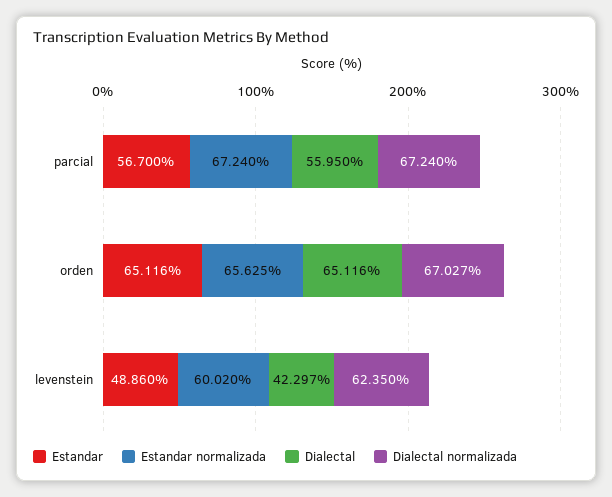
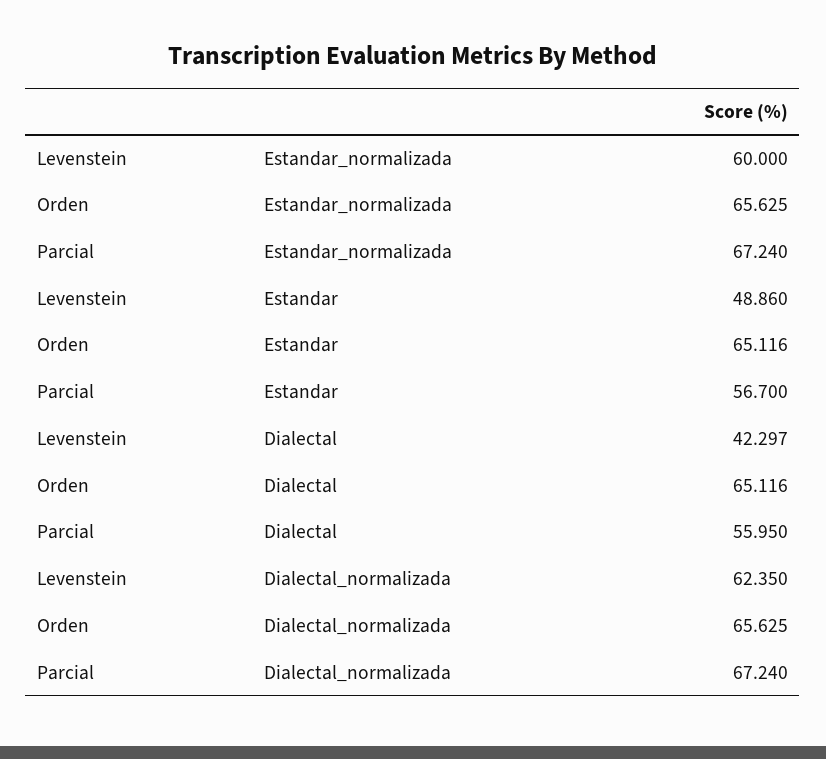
  {
    "Estandar": {
      "parcial": 56.7,
      "orden": 65.116,
      "levenstein": 48.86
    },
    "Estandar normalizada": {
      "parcial": 67.24,
      "orden": 65.625,
-     "levenstein": 60.02
+     "levenstein": 60
    },
    "Dialectal": {
      "parcial": 55.95,
      "orden": 65.116,
      "levenstein": 42.297
    },
    "Dialectal normalizada": {
      "parcial": 67.24,
-     "orden": 67.027,
+     "orden": 65.625,
      "levenstein": 62.35
    }
  }

